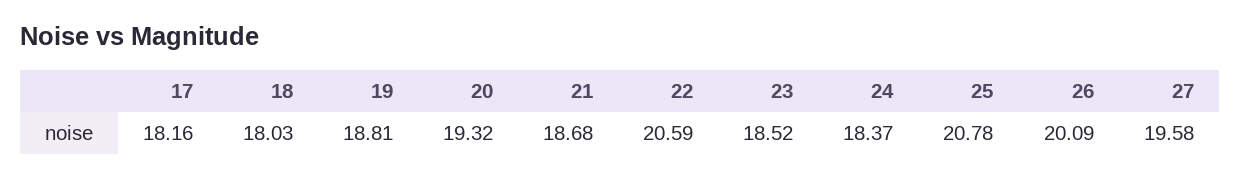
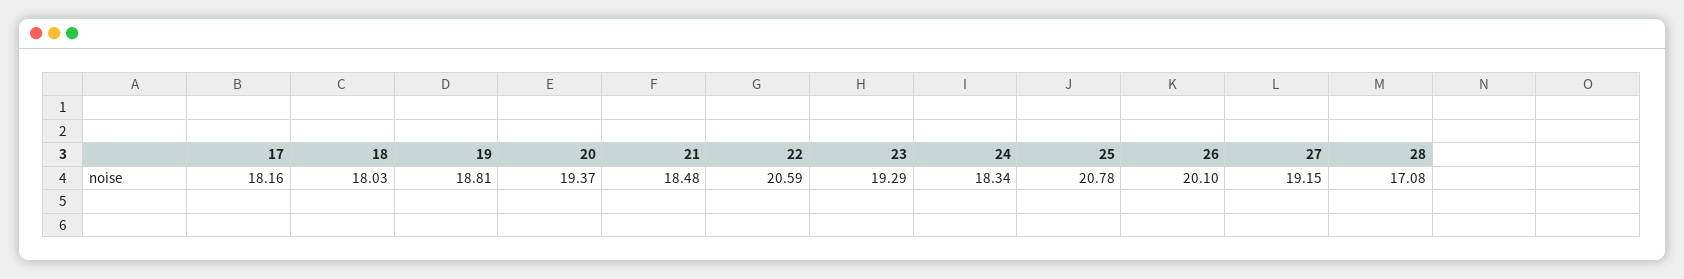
  {
    "17": 18.16,
    "18": 18.03,
    "19": 18.81,
-   "20": 19.32,
+   "20": 19.37,
-   "21": 18.68,
+   "21": 18.48,
    "22": 20.59,
-   "23": 18.52,
+   "23": 19.29,
-   "24": 18.37,
+   "24": 18.34,
    "25": 20.78,
-   "26": 20.09,
+   "26": 20.1,
-   "27": 19.58
+   "27": 19.15,
+   "28": 17.08
  }

